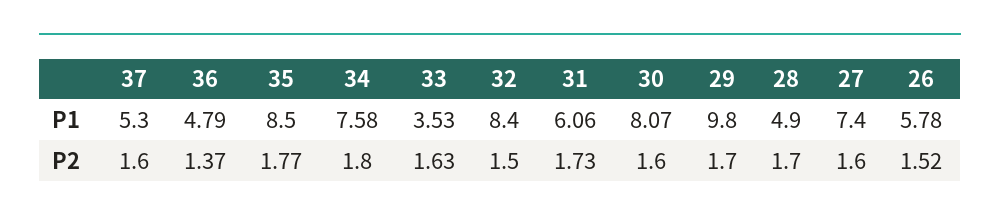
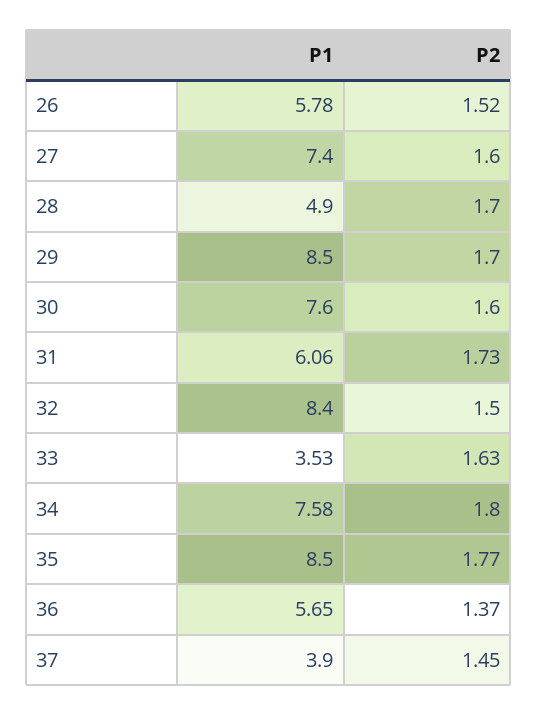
  {
    "37": {
-     "P1": 5.3,
+     "P1": 3.9,
-     "P2": 1.6
+     "P2": 1.45
    },
    "36": {
-     "P1": 4.79,
+     "P1": 5.65,
      "P2": 1.37
    },
    "35": {
      "P1": 8.5,
      "P2": 1.77
    },
    "34": {
      "P1": 7.58,
      "P2": 1.8
    },
    "33": {
      "P1": 3.53,
      "P2": 1.63
    },
    "32": {
      "P1": 8.4,
      "P2": 1.5
    },
    "31": {
      "P1": 6.06,
      "P2": 1.73
    },
    "30": {
-     "P1": 8.07,
+     "P1": 7.6,
      "P2": 1.6
    },
    "29": {
-     "P1": 9.8,
+     "P1": 8.5,
      "P2": 1.7
    },
    "28": {
      "P1": 4.9,
      "P2": 1.7
    },
    "27": {
      "P1": 7.4,
      "P2": 1.6
    },
    "26": {
      "P1": 5.78,
      "P2": 1.52
    }
  }

